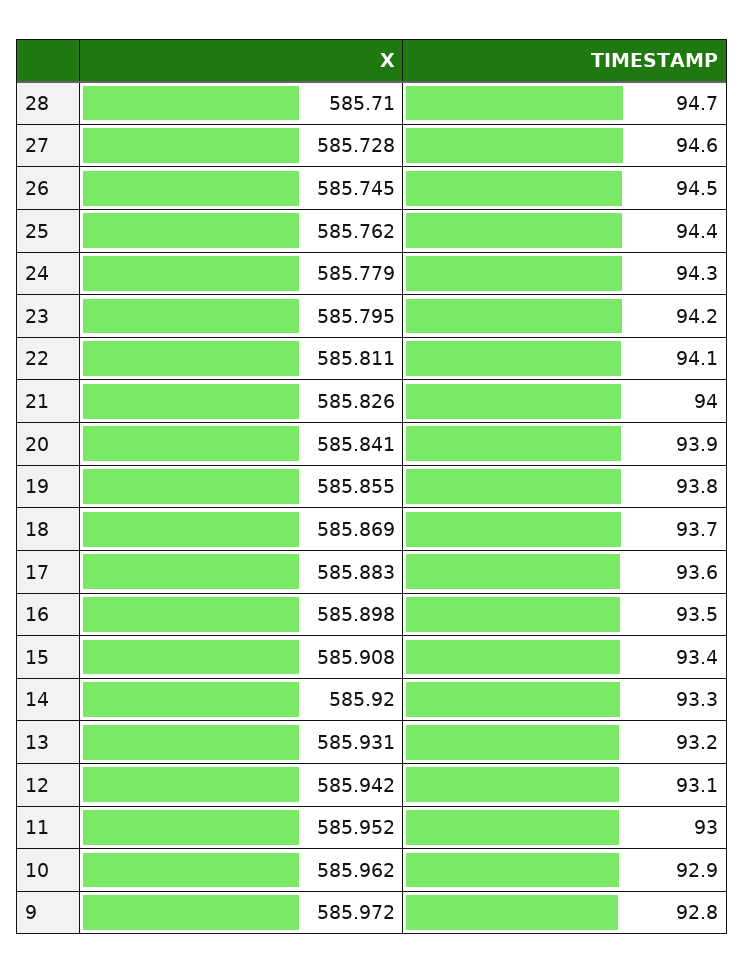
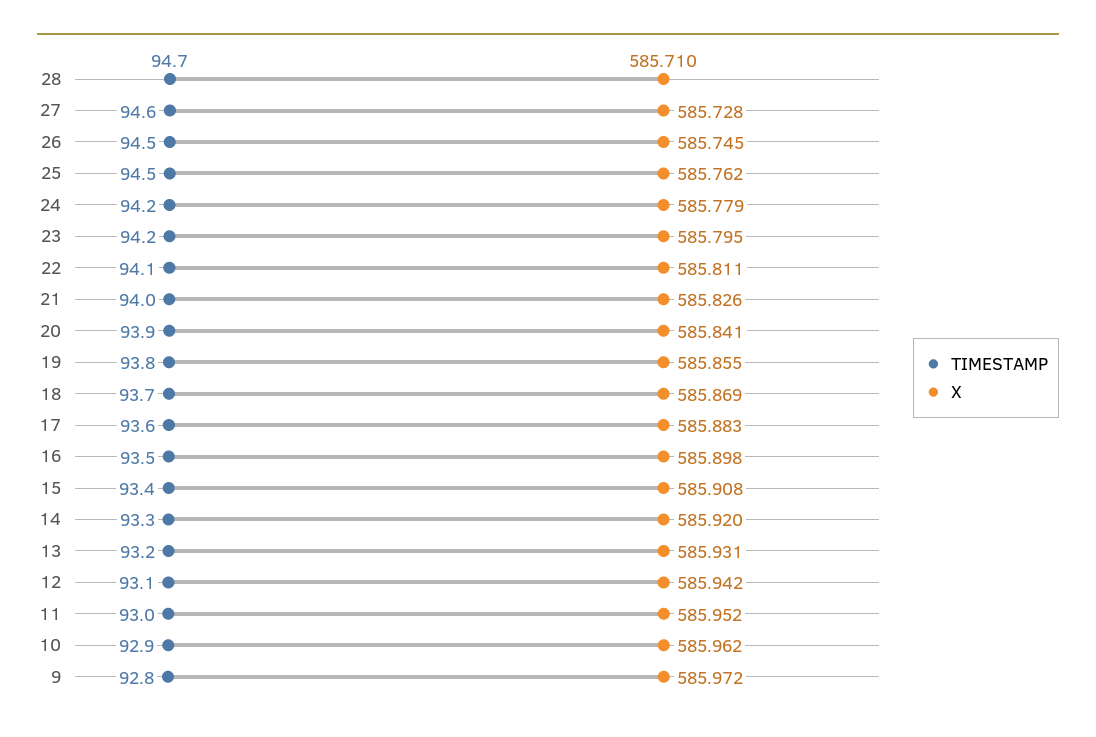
  {
    "X": {
      "28": 585.71,
      "27": 585.728,
      "26": 585.745,
      "25": 585.762,
      "24": 585.779,
      "23": 585.795,
      "22": 585.811,
      "21": 585.826,
      "20": 585.841,
      "19": 585.855,
      "18": 585.869,
      "17": 585.883,
      "16": 585.898,
      "15": 585.908,
      "14": 585.92,
      "13": 585.931,
      "12": 585.942,
      "11": 585.952,
      "10": 585.962,
      "9": 585.972
    },
    "TIMESTAMP": {
      "28": 94.7,
      "27": 94.6,
      "26": 94.5,
-     "25": 94.4,
+     "25": 94.5,
-     "24": 94.3,
+     "24": 94.2,
      "23": 94.2,
      "22": 94.1,
      "21": 94,
      "20": 93.9,
      "19": 93.8,
      "18": 93.7,
      "17": 93.6,
      "16": 93.5,
      "15": 93.4,
      "14": 93.3,
      "13": 93.2,
      "12": 93.1,
      "11": 93,
      "10": 92.9,
      "9": 92.8
    }
  }

